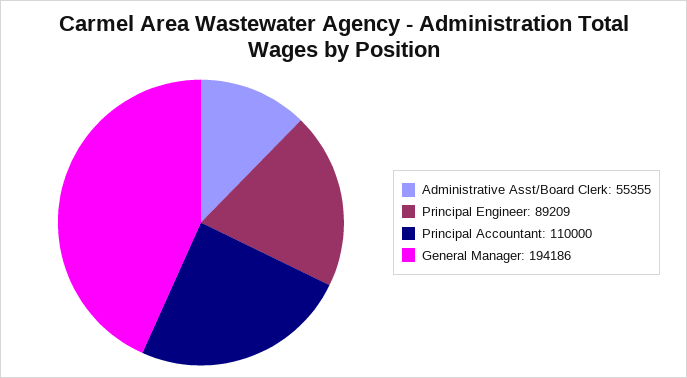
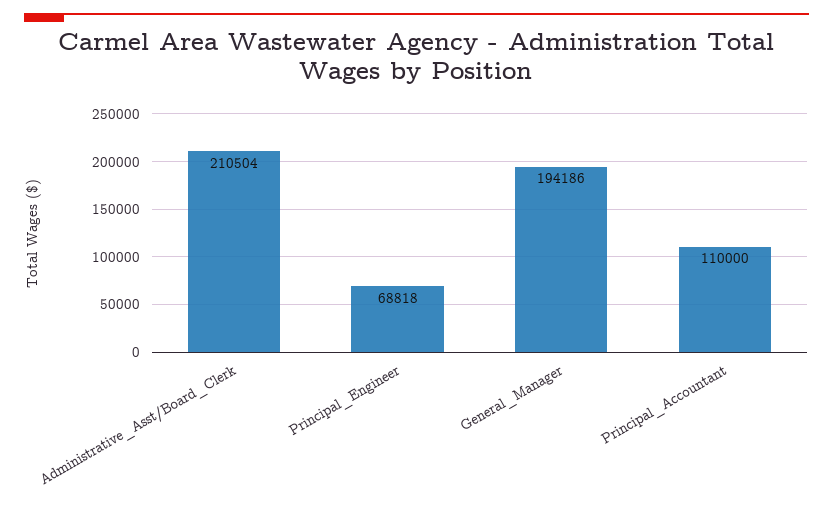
  {
-   "Administrative Asst/Board Clerk": 55355,
+   "Administrative Asst/Board Clerk": 210504,
-   "Principal Engineer": 89209,
+   "Principal Engineer": 68818,
    "Principal Accountant": 110000,
    "General Manager": 194186
  }

